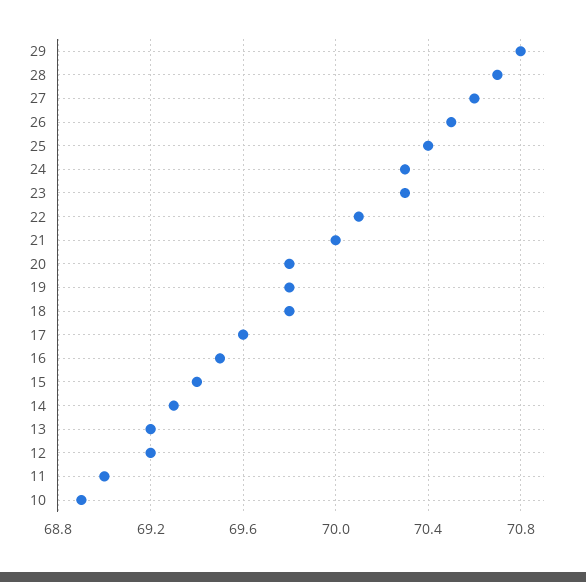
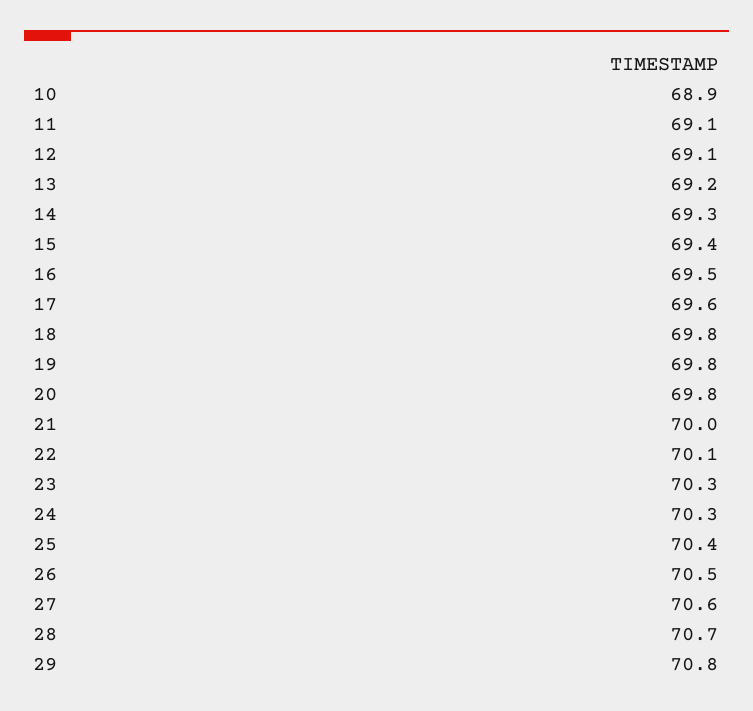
  {
    "29": 70.8,
    "28": 70.7,
    "27": 70.6,
    "26": 70.5,
    "25": 70.4,
    "24": 70.3,
    "23": 70.3,
    "22": 70.1,
    "21": 70,
    "20": 69.8,
    "19": 69.8,
    "18": 69.8,
    "17": 69.6,
    "16": 69.5,
    "15": 69.4,
    "14": 69.3,
    "13": 69.2,
-   "12": 69.2,
+   "12": 69.1,
-   "11": 69,
+   "11": 69.1,
    "10": 68.9
  }

